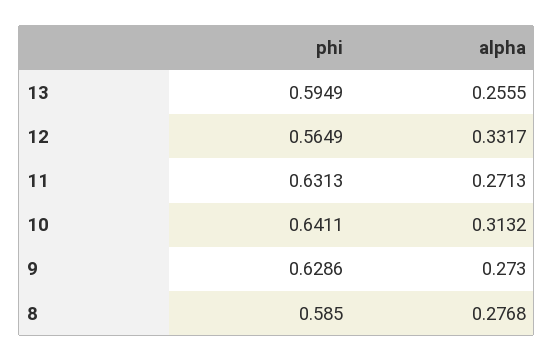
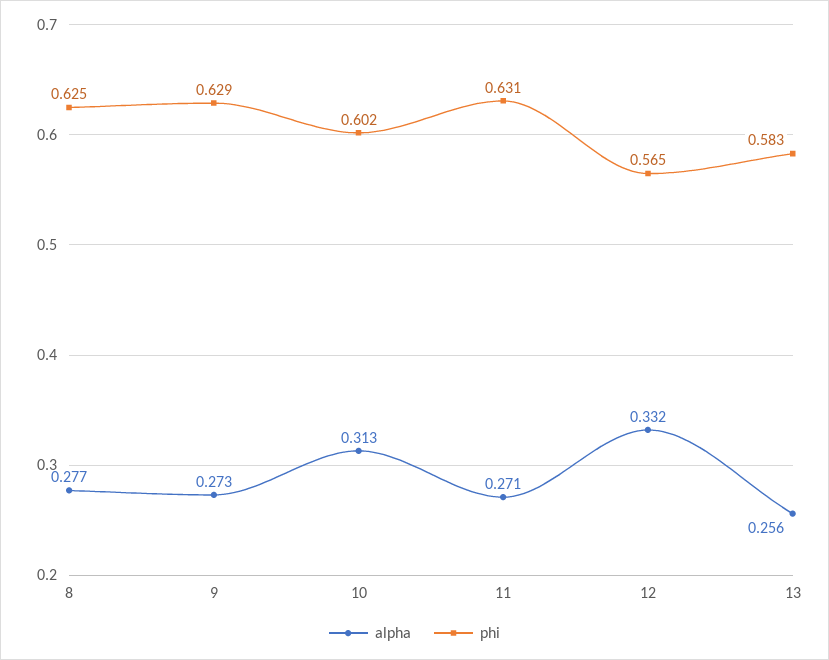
  {
    "phi": {
-     "13": 0.5949,
+     "13": 0.583,
      "12": 0.5649,
      "11": 0.6313,
-     "10": 0.6411,
+     "10": 0.602,
      "9": 0.6286,
-     "8": 0.585
+     "8": 0.625
    },
    "alpha": {
      "13": 0.2555,
      "12": 0.3317,
      "11": 0.2713,
      "10": 0.3132,
      "9": 0.273,
      "8": 0.2768
    }
  }

